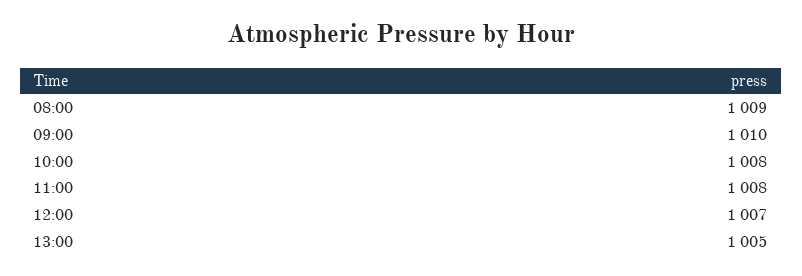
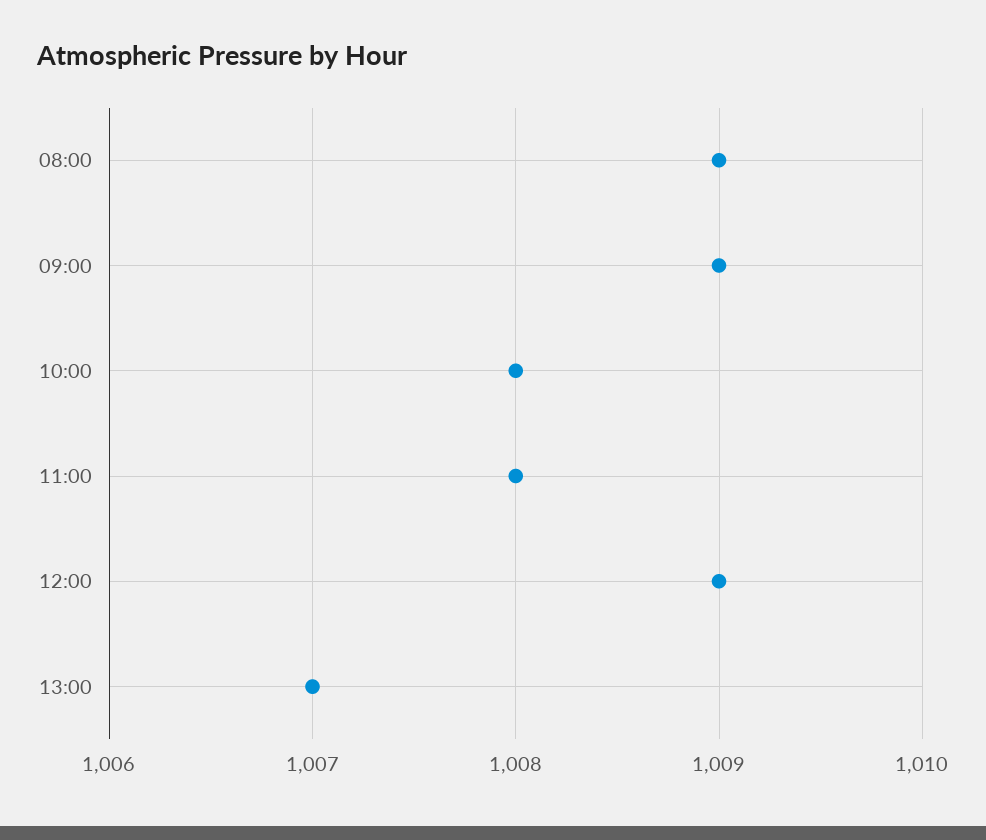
  {
    "08:00": 1009,
-   "09:00": 1010,
+   "09:00": 1009,
    "10:00": 1008,
    "11:00": 1008,
-   "12:00": 1007,
+   "12:00": 1009,
-   "13:00": 1005
+   "13:00": 1007
  }

